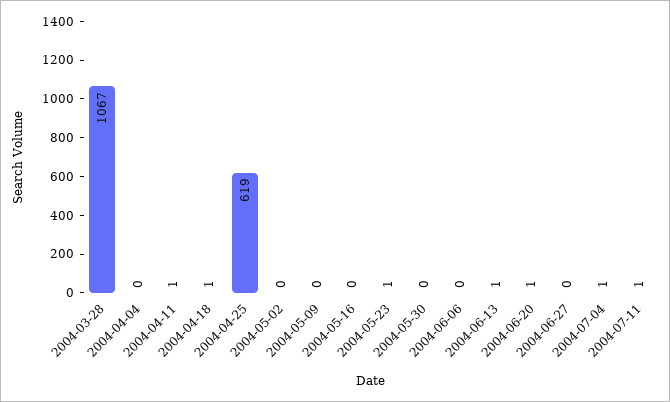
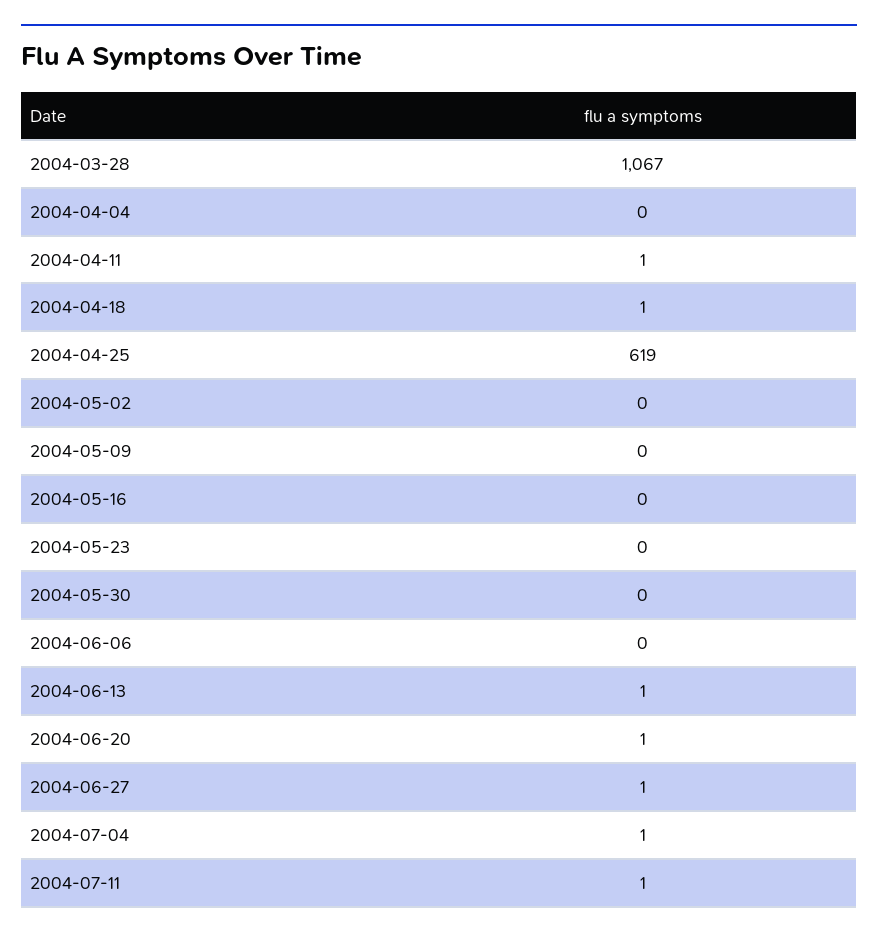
  {
    "2004-03-28": 1067,
    "2004-04-04": 0,
    "2004-04-11": 1,
    "2004-04-18": 1,
    "2004-04-25": 619,
    "2004-05-02": 0,
    "2004-05-09": 0,
    "2004-05-16": 0,
-   "2004-05-23": 1,
+   "2004-05-23": 0,
    "2004-05-30": 0,
    "2004-06-06": 0,
    "2004-06-13": 1,
    "2004-06-20": 1,
-   "2004-06-27": 0,
+   "2004-06-27": 1,
    "2004-07-04": 1,
    "2004-07-11": 1
  }

